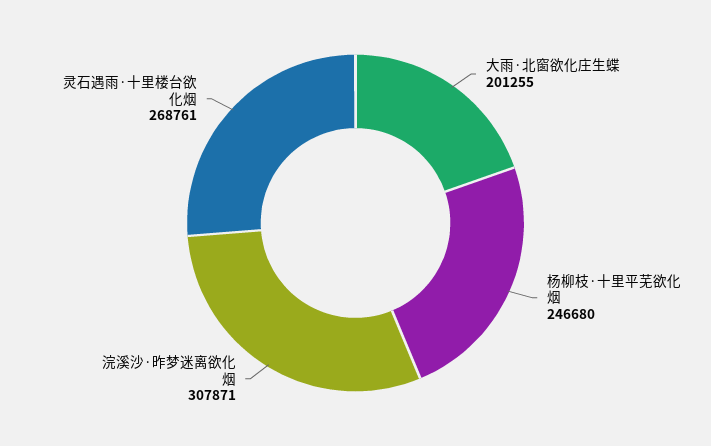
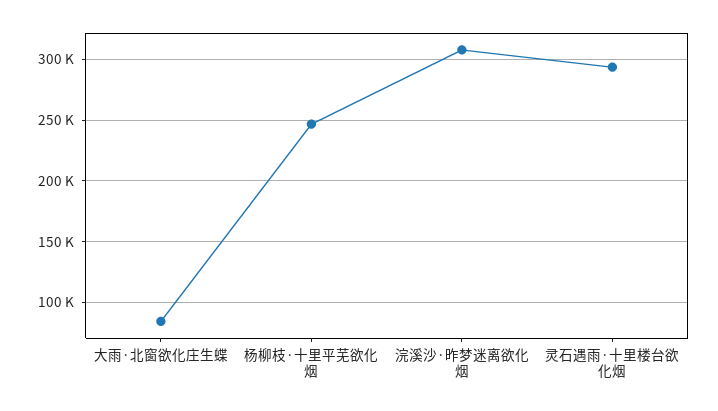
  {
-   "大雨·北窗欲化庄生蝶": 201255,
+   "大雨·北窗欲化庄生蝶": 85000,
    "杨柳枝·十里平芜欲化烟": 246680,
    "浣溪沙·昨梦迷离欲化烟": 307871,
-   "灵石遇雨·十里楼台欲化烟": 268761
+   "灵石遇雨·十里楼台欲化烟": 295000
  }

